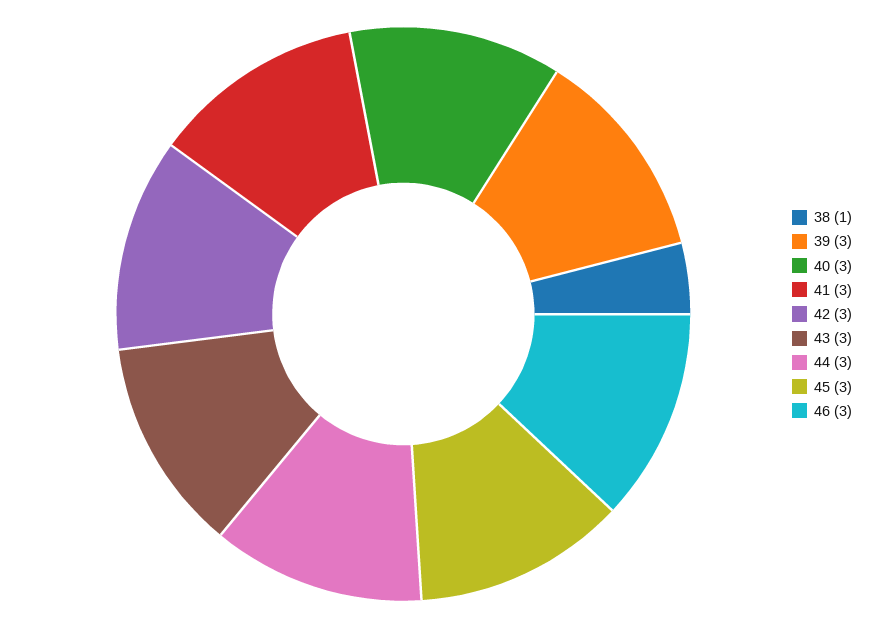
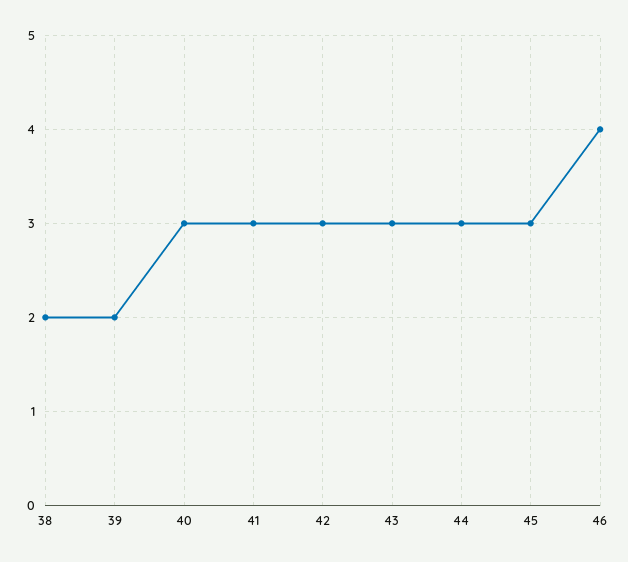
  {
-   "38": 1,
+   "38": 2,
-   "39": 3,
+   "39": 2,
    "40": 3,
    "41": 3,
    "42": 3,
    "43": 3,
    "44": 3,
    "45": 3,
-   "46": 3
+   "46": 4
  }

